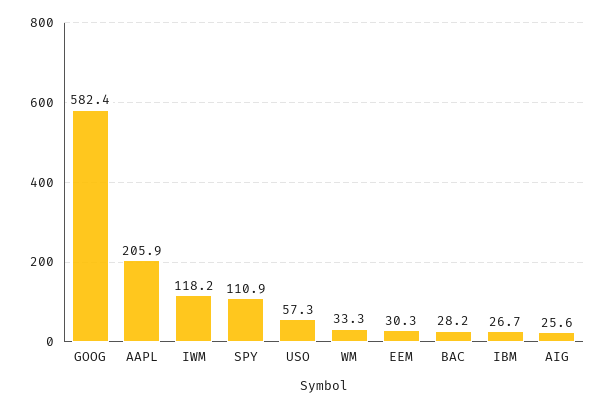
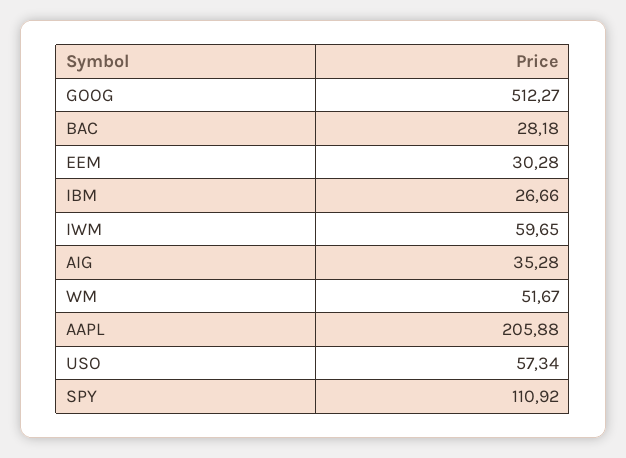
  {
-   "GOOG": 582.4,
+   "GOOG": 512.27,
    "AAPL": 205.88,
-   "IWM": 118.2,
+   "IWM": 59.65,
    "SPY": 110.92,
    "USO": 57.34,
-   "WM": 33.3,
+   "WM": 51.67,
    "EEM": 30.28,
    "BAC": 28.18,
    "IBM": 26.66,
-   "AIG": 25.6
+   "AIG": 35.28
  }

